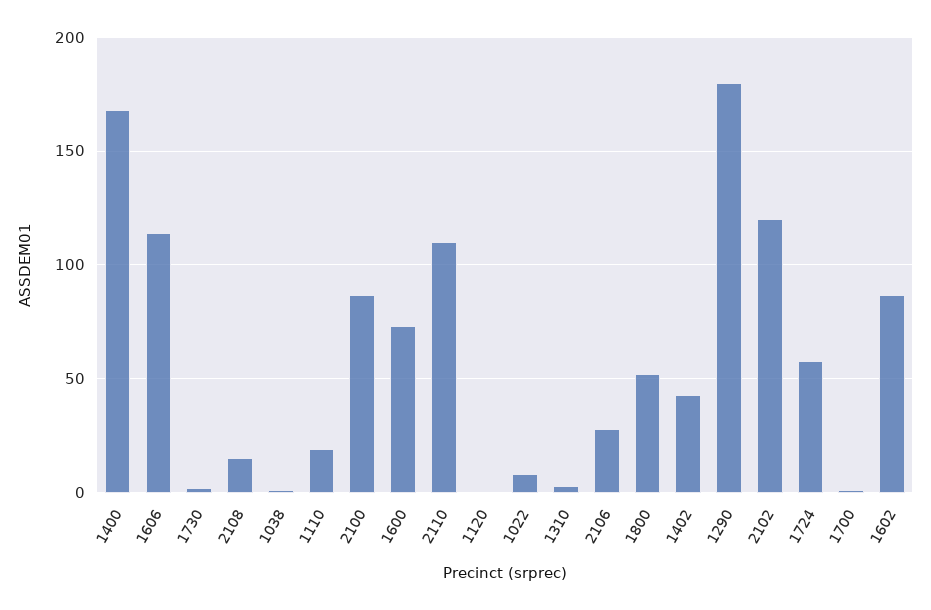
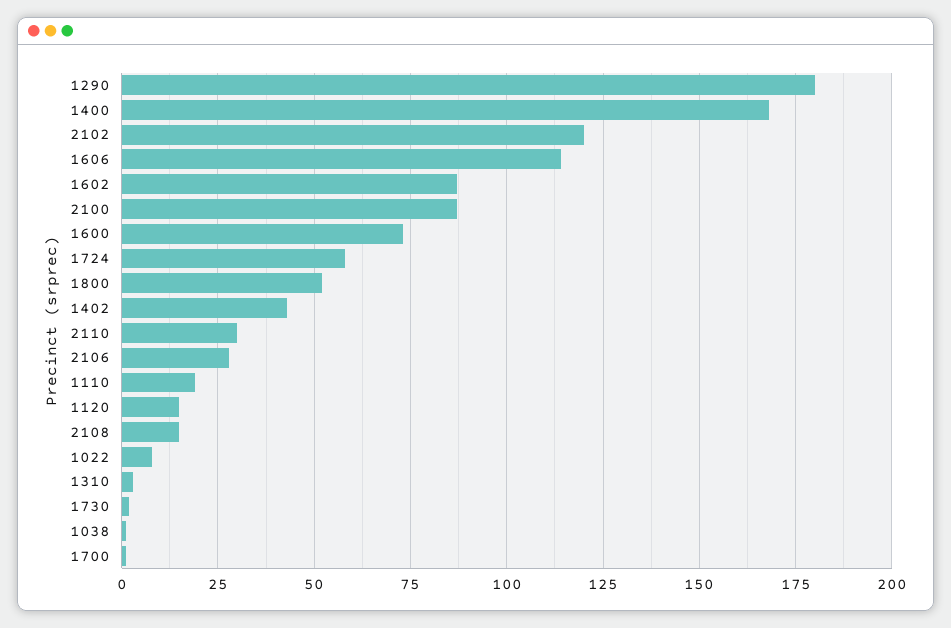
  {
    "1400": 170,
    "1606": 115,
    "1730": 0,
    "2108": 15,
    "1038": 0,
    "1110": 20,
    "2100": 85,
    "1600": 75,
-   "2110": 110,
+   "2110": 30,
-   "1120": 0,
+   "1120": 15,
    "1022": 10,
    "1310": 5,
    "2106": 30,
    "1800": 50,
    "1402": 45,
    "1290": 180,
    "2102": 120,
    "1724": 60,
    "1700": 0,
    "1602": 85
  }

